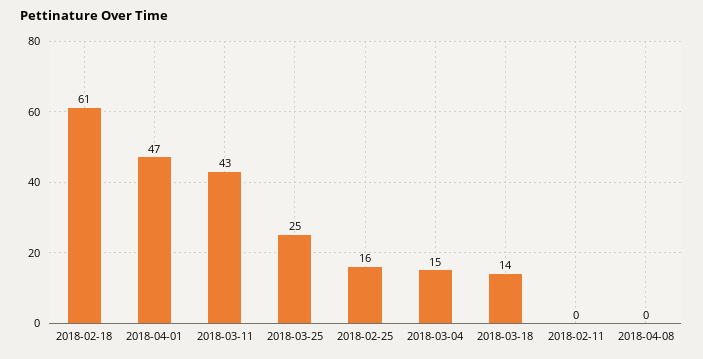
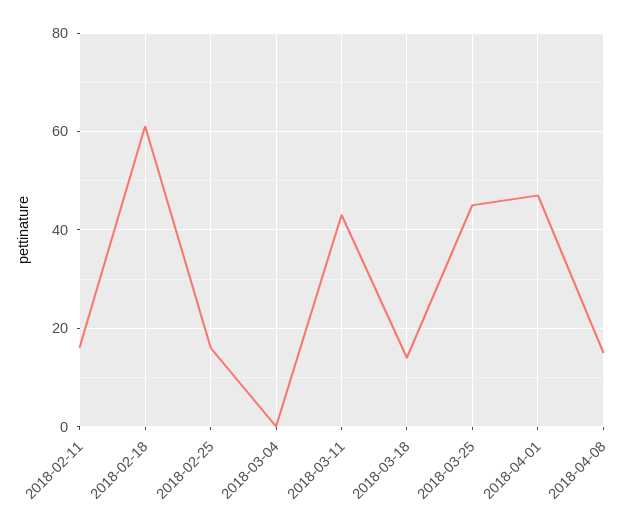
  {
    "2018-02-18": 61,
    "2018-04-01": 47,
    "2018-03-11": 43,
-   "2018-03-25": 25,
+   "2018-03-25": 45,
    "2018-02-25": 16,
-   "2018-03-04": 15,
+   "2018-03-04": 0,
    "2018-03-18": 14,
-   "2018-02-11": 0,
+   "2018-02-11": 15,
-   "2018-04-08": 0
+   "2018-04-08": 15
  }

